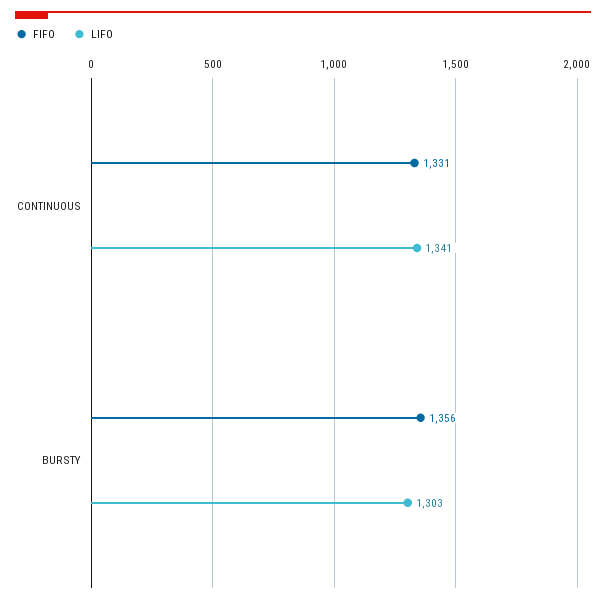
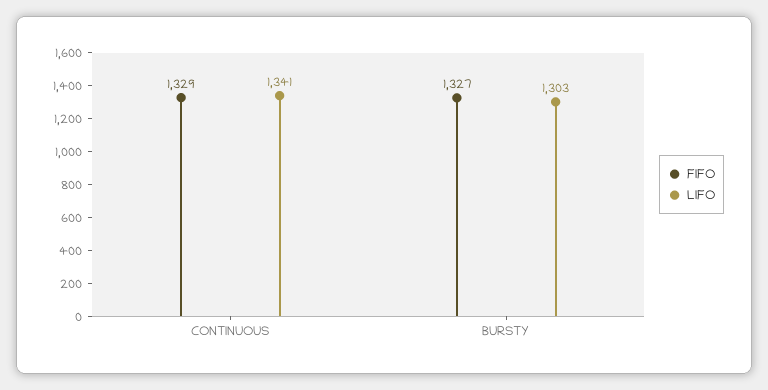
  {
    "FIFO": {
-     "CONTINUOUS": 1331,
+     "CONTINUOUS": 1329,
-     "BURSTY": 1356
+     "BURSTY": 1327
    },
    "LIFO": {
      "CONTINUOUS": 1341,
      "BURSTY": 1303
    }
  }

